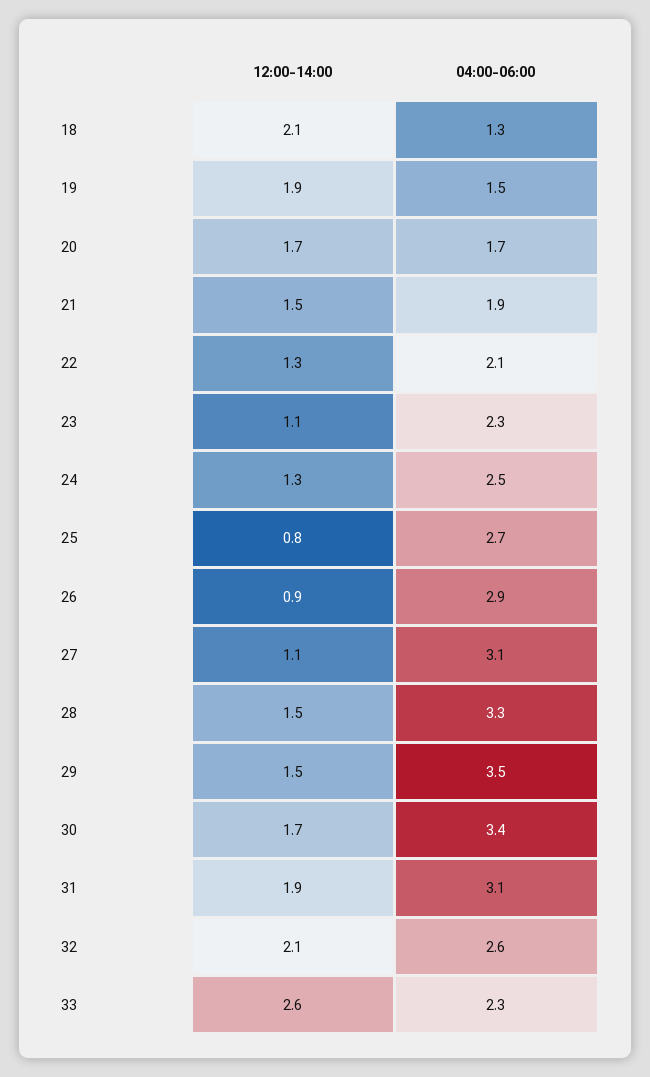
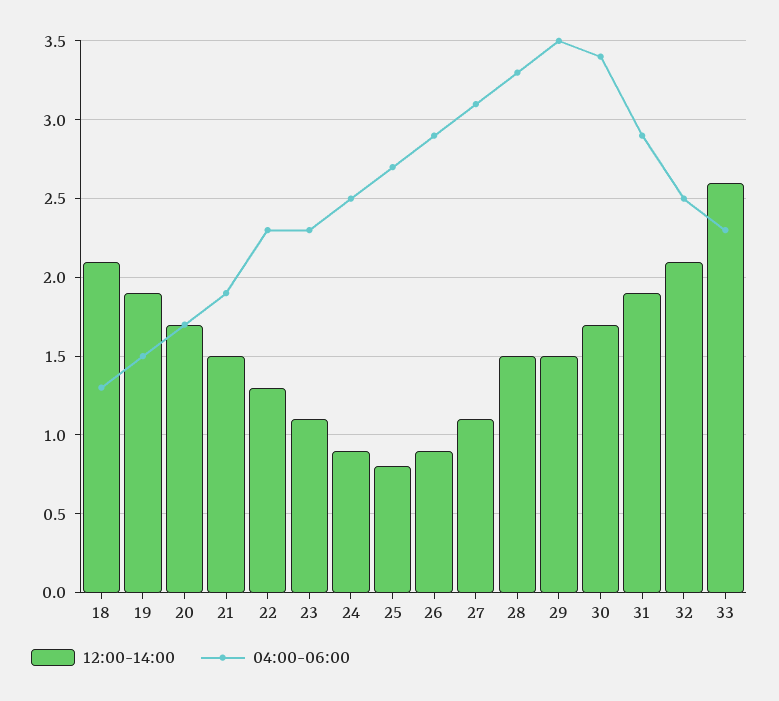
  {
    "12:00-14:00": {
      "18": 2.1,
      "19": 1.9,
      "20": 1.7,
      "21": 1.5,
      "22": 1.3,
      "23": 1.1,
-     "24": 1.3,
+     "24": 0.9,
      "25": 0.8,
      "26": 0.9,
      "27": 1.1,
      "28": 1.5,
      "29": 1.5,
      "30": 1.7,
      "31": 1.9,
      "32": 2.1,
      "33": 2.6
    },
    "04:00-06:00": {
      "18": 1.3,
      "19": 1.5,
      "20": 1.7,
      "21": 1.9,
-     "22": 2.1,
+     "22": 2.3,
      "23": 2.3,
      "24": 2.5,
      "25": 2.7,
      "26": 2.9,
      "27": 3.1,
      "28": 3.3,
      "29": 3.5,
      "30": 3.4,
-     "31": 3.1,
+     "31": 2.9,
-     "32": 2.6,
+     "32": 2.5,
      "33": 2.3
    }
  }

